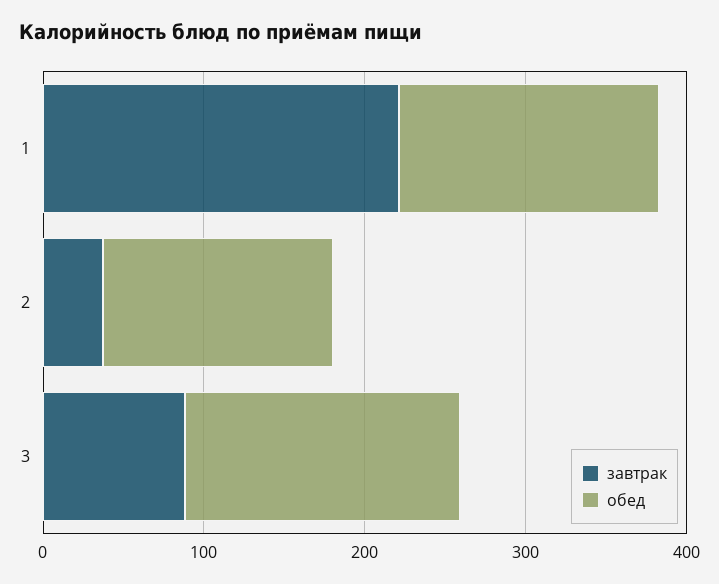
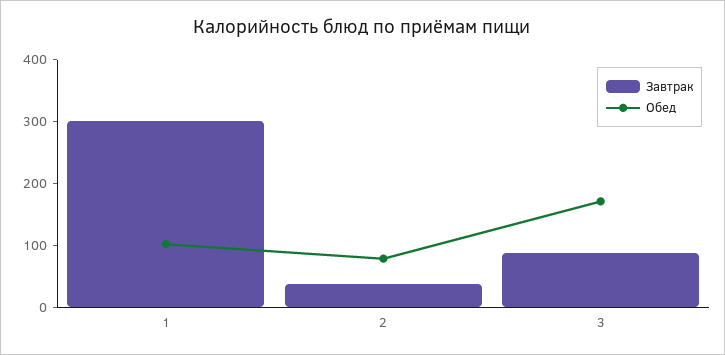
  {
    "завтрак": {
-     "1": 220,
+     "1": 300,
      "2": 40,
      "3": 80
    },
    "обед": {
-     "1": 160,
+     "1": 100,
-     "2": 140,
+     "2": 80,
      "3": 180
    }
  }

